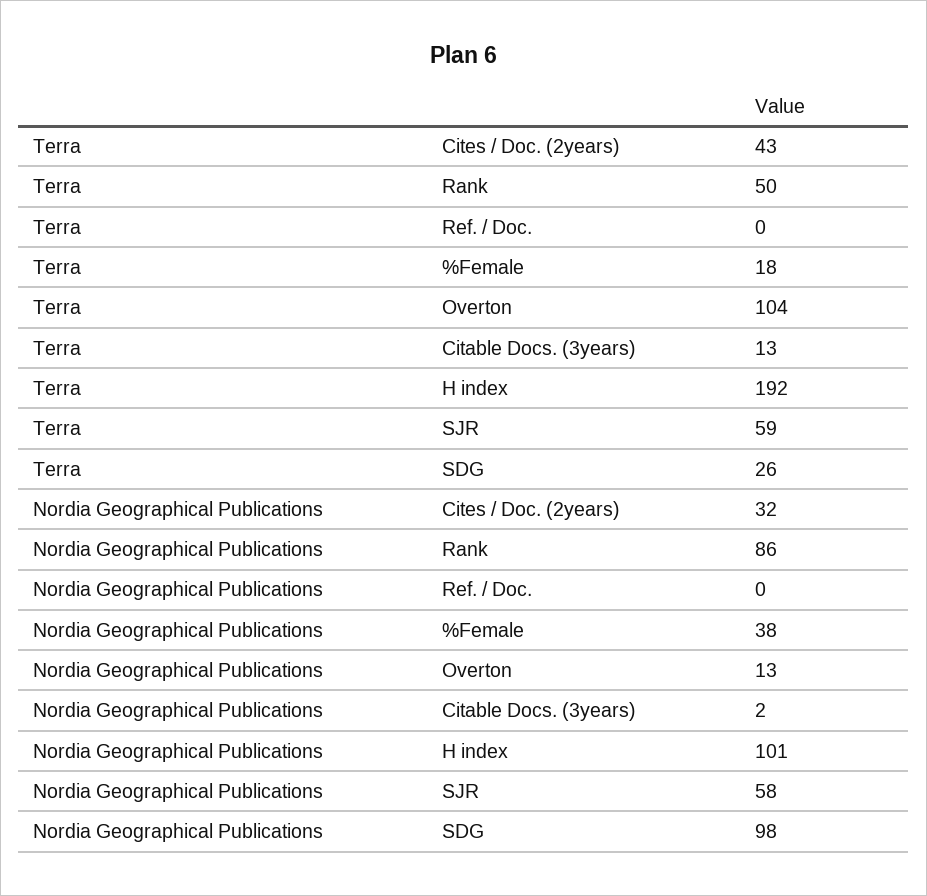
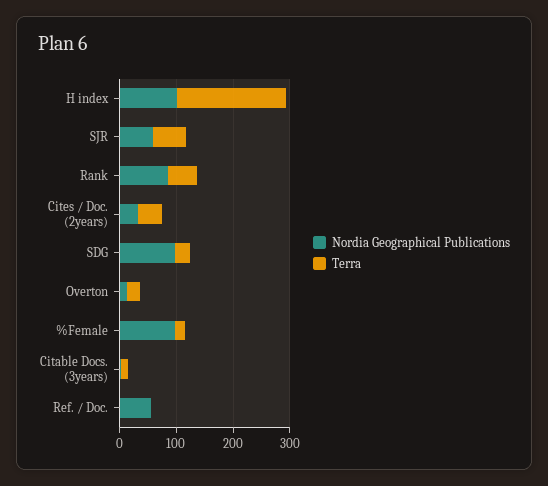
  {
    "Terra": {
      "Cites / Doc. (2years)": 43,
      "Rank": 50,
      "Ref. / Doc.": 0,
      "%Female": 18,
-     "Overton": 104,
+     "Overton": 20,
      "Citable Docs. (3years)": 13,
      "H index": 192,
      "SJR": 59,
      "SDG": 26
    },
    "Nordia Geographical Publications": {
      "Cites / Doc. (2years)": 32,
      "Rank": 86,
-     "Ref. / Doc.": 0,
+     "Ref. / Doc.": 60,
-     "%Female": 38,
+     "%Female": 100,
      "Overton": 13,
      "Citable Docs. (3years)": 2,
      "H index": 101,
      "SJR": 58,
      "SDG": 98
    }
  }

